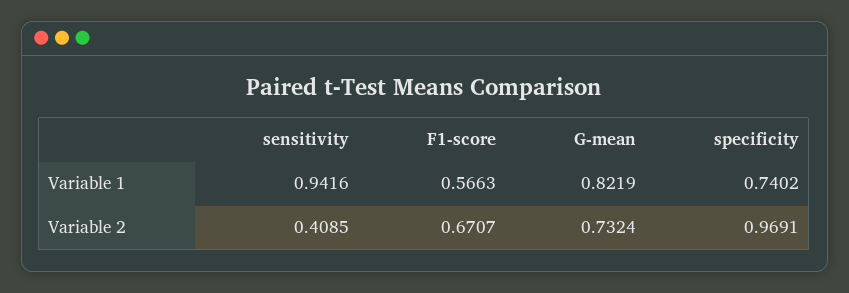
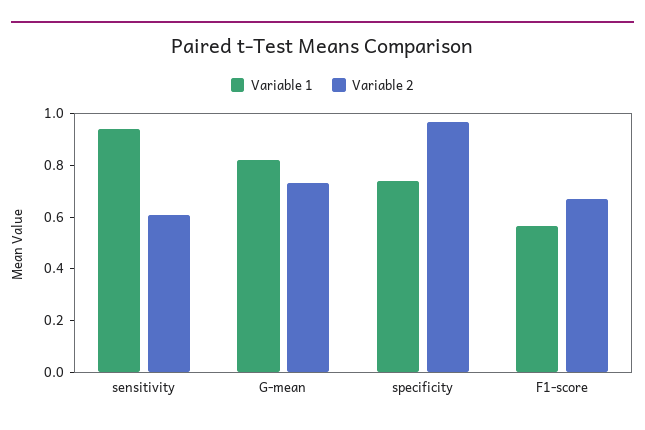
  {
    "Variable 1": {
      "sensitivity": 0.9416,
      "F1-score": 0.5663,
      "G-mean": 0.8219,
      "specificity": 0.7402
    },
    "Variable 2": {
-     "sensitivity": 0.4085,
+     "sensitivity": 0.6,
      "F1-score": 0.6707,
      "G-mean": 0.7324,
      "specificity": 0.9691
    }
  }

